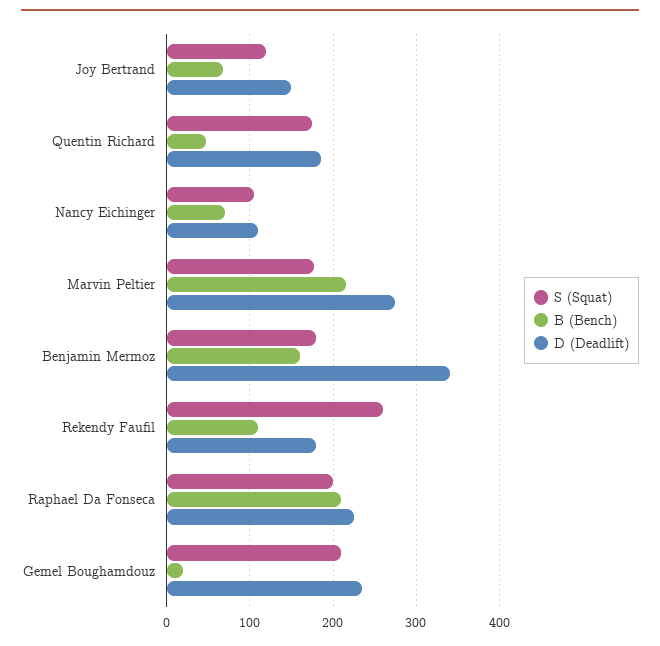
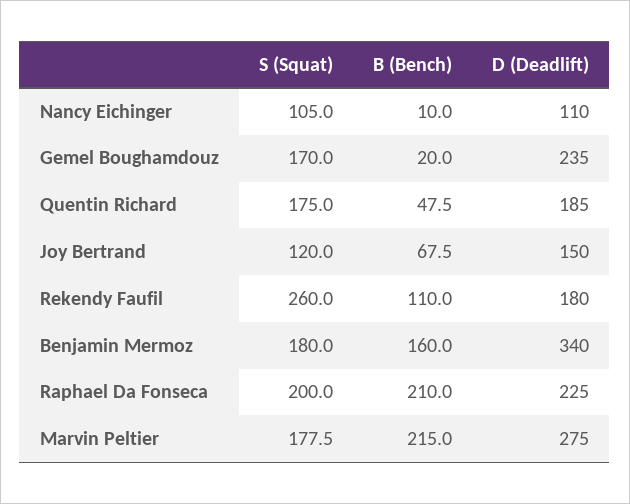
  {
    "S (Squat)": {
      "Joy Bertrand": 120,
      "Quentin Richard": 175,
      "Nancy Eichinger": 105,
      "Marvin Peltier": 177.5,
      "Benjamin Mermoz": 180,
      "Rekendy Faufil": 260,
      "Raphael Da Fonseca": 200,
-     "Gemel Boughamdouz": 210
+     "Gemel Boughamdouz": 170
    },
    "B (Bench)": {
      "Joy Bertrand": 67.5,
      "Quentin Richard": 47.5,
-     "Nancy Eichinger": 70,
+     "Nancy Eichinger": 10,
      "Marvin Peltier": 215,
      "Benjamin Mermoz": 160,
      "Rekendy Faufil": 110,
      "Raphael Da Fonseca": 210,
      "Gemel Boughamdouz": 20
    },
    "D (Deadlift)": {
      "Joy Bertrand": 150,
      "Quentin Richard": 185,
      "Nancy Eichinger": 110,
      "Marvin Peltier": 275,
      "Benjamin Mermoz": 340,
      "Rekendy Faufil": 180,
      "Raphael Da Fonseca": 225,
      "Gemel Boughamdouz": 235
    }
  }

